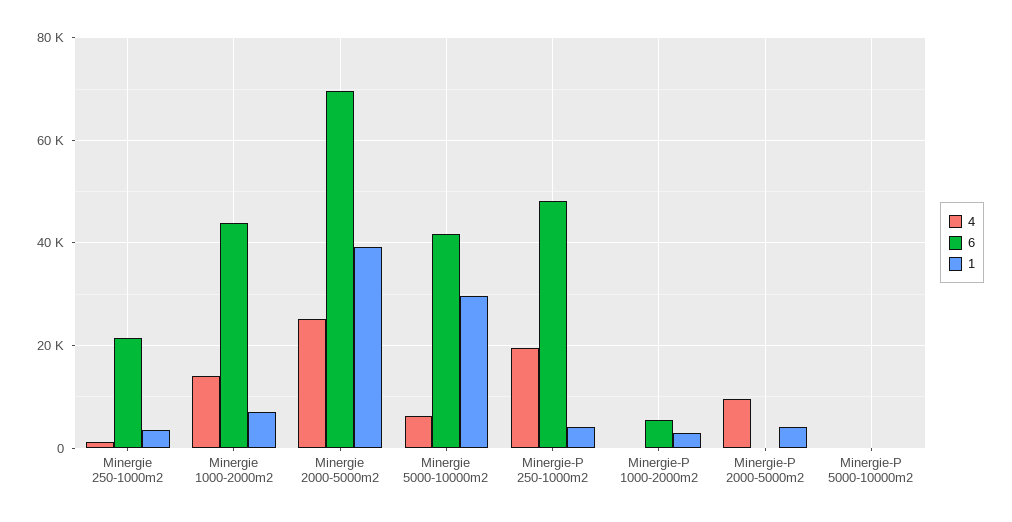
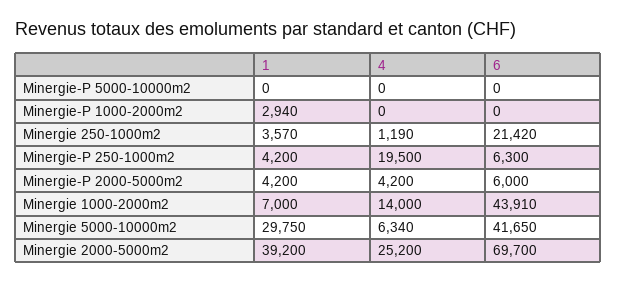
  {
    "4": {
      "Minergie 250-1000m2": 1190,
      "Minergie 1000-2000m2": 14000,
      "Minergie 2000-5000m2": 25200,
      "Minergie 5000-10000m2": 6340,
      "Minergie-P 250-1000m2": 19500,
      "Minergie-P 1000-2000m2": 0,
-     "Minergie-P 2000-5000m2": 10000,
+     "Minergie-P 2000-5000m2": 4200,
      "Minergie-P 5000-10000m2": 0
    },
    "6": {
      "Minergie 250-1000m2": 21420,
      "Minergie 1000-2000m2": 43910,
      "Minergie 2000-5000m2": 69700,
      "Minergie 5000-10000m2": 41650,
-     "Minergie-P 250-1000m2": 48000,
+     "Minergie-P 250-1000m2": 6300,
-     "Minergie-P 1000-2000m2": 6000,
+     "Minergie-P 1000-2000m2": 0,
-     "Minergie-P 2000-5000m2": 0,
+     "Minergie-P 2000-5000m2": 6000,
      "Minergie-P 5000-10000m2": 0
    },
    "1": {
      "Minergie 250-1000m2": 3570,
      "Minergie 1000-2000m2": 7000,
      "Minergie 2000-5000m2": 39200,
      "Minergie 5000-10000m2": 29750,
      "Minergie-P 250-1000m2": 4200,
      "Minergie-P 1000-2000m2": 2940,
      "Minergie-P 2000-5000m2": 4200,
      "Minergie-P 5000-10000m2": 0
    }
  }

